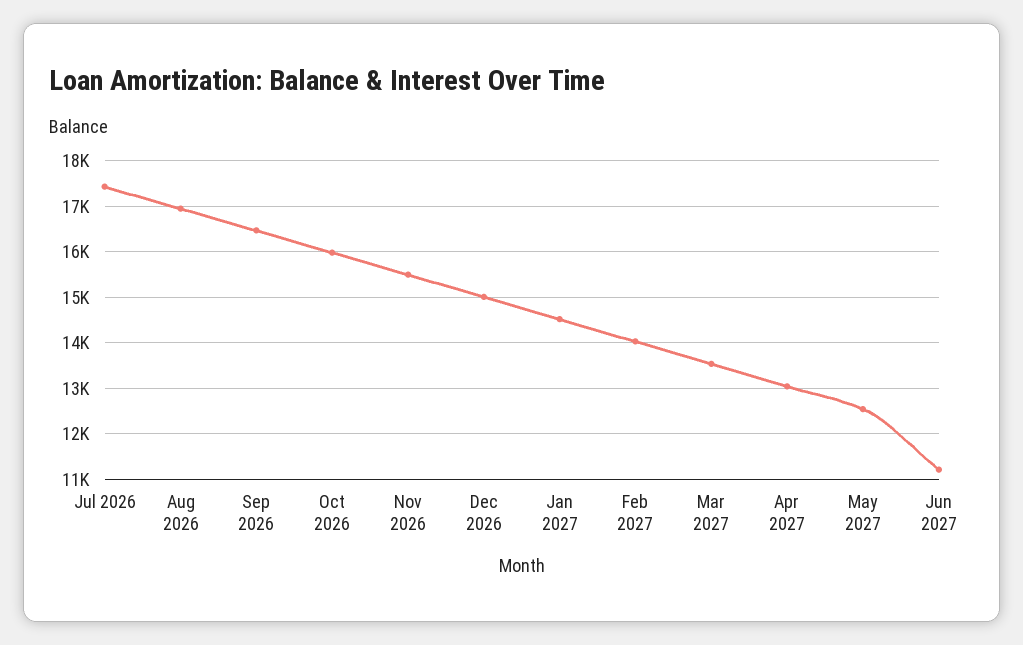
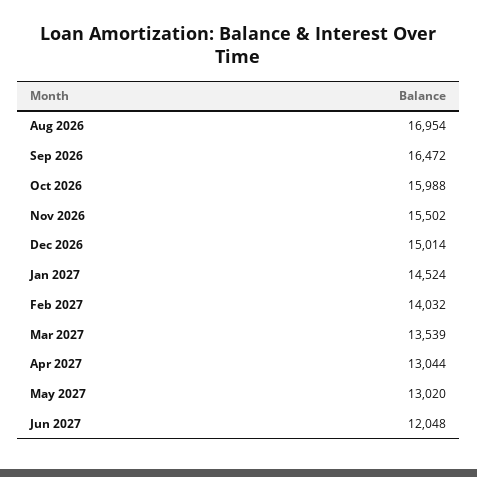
  {
-   "Jul 2026": 17400,
    "Aug 2026": 16954,
    "Sep 2026": 16472,
    "Oct 2026": 15988,
    "Nov 2026": 15502,
    "Dec 2026": 15014,
    "Jan 2027": 14524,
    "Feb 2027": 14032,
    "Mar 2027": 13539,
    "Apr 2027": 13044,
-   "May 2027": 12600,
+   "May 2027": 13020,
-   "Jun 2027": 11200
+   "Jun 2027": 12048
  }

